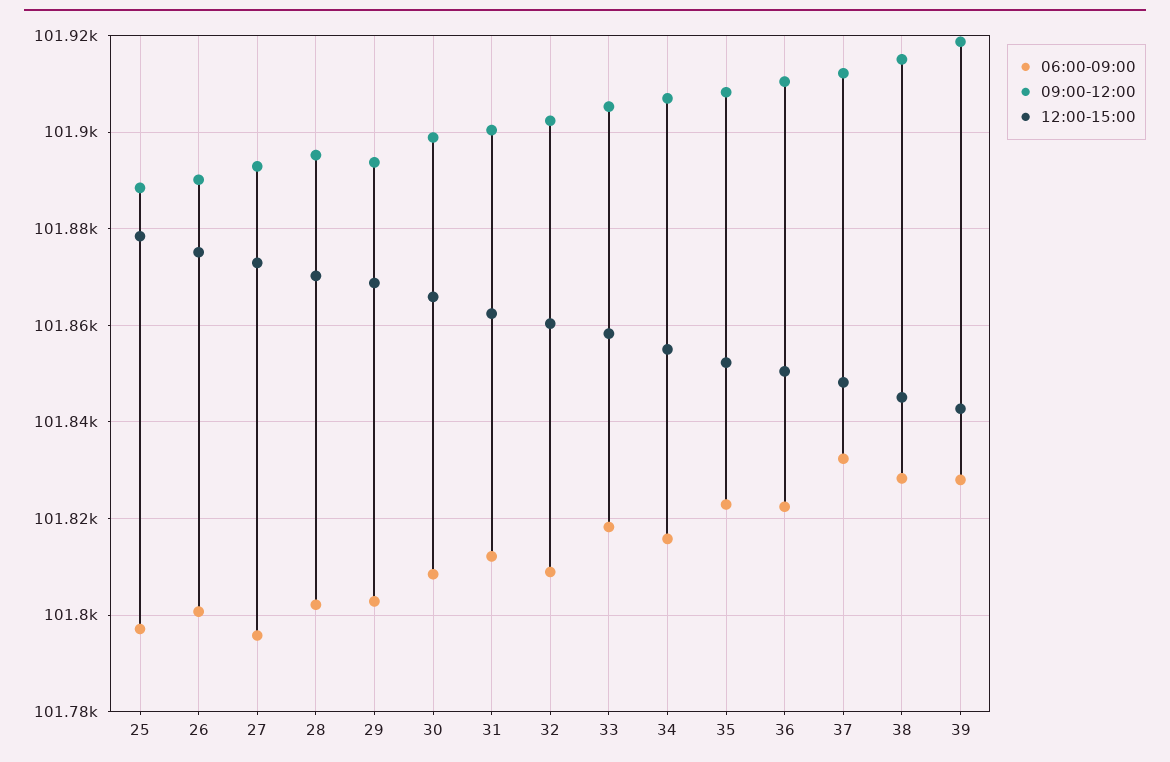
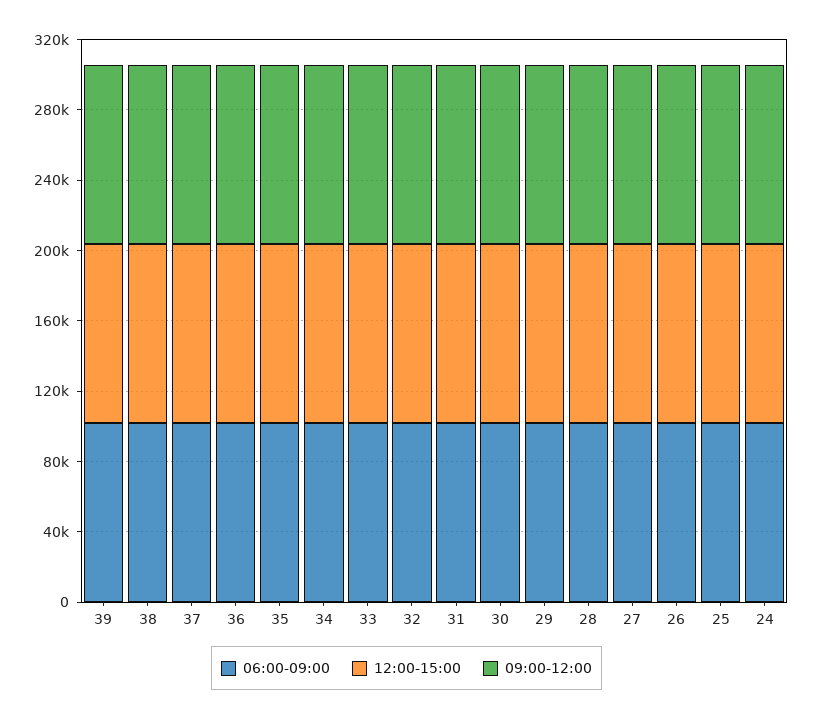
  {
    "06:00-09:00": {
      "25": 101798,
      "26": 101800,
      "27": 101796,
      "28": 101802,
      "29": 101802,
      "30": 101808,
      "31": 101812,
      "32": 101808,
      "33": 101818,
      "34": 101816,
      "35": 101822,
      "36": 101822,
      "37": 101832,
      "38": 101828,
-     "39": 101828
+     "39": 101828,
+     "24": 100000
    },
    "09:00-12:00": {
      "25": 101888,
      "26": 101890,
      "27": 101892,
      "28": 101896,
      "29": 101894,
      "30": 101898,
      "31": 101900,
      "32": 101902,
      "33": 101906,
      "34": 101908,
      "35": 101908,
      "36": 101910,
      "37": 101912,
      "38": 101916,
-     "39": 101918
+     "39": 101918,
+     "24": 100000
    },
    "12:00-15:00": {
      "25": 101878,
      "26": 101876,
      "27": 101872,
      "28": 101870,
      "29": 101868,
      "30": 101866,
      "31": 101862,
      "32": 101860,
      "33": 101858,
      "34": 101856,
      "35": 101852,
      "36": 101850,
      "37": 101848,
      "38": 101846,
-     "39": 101842
+     "39": 101842,
+     "24": 100000
    }
  }

